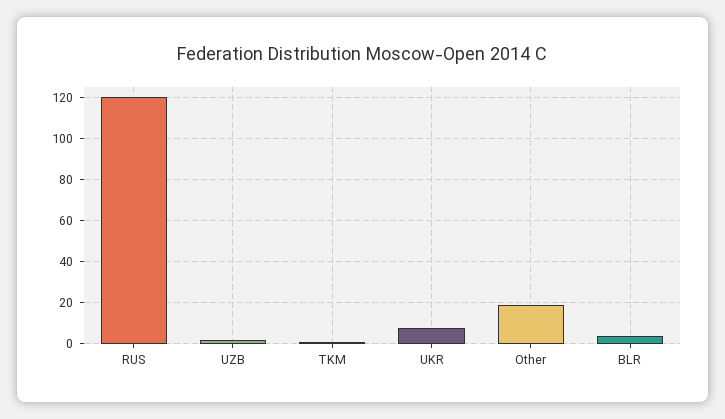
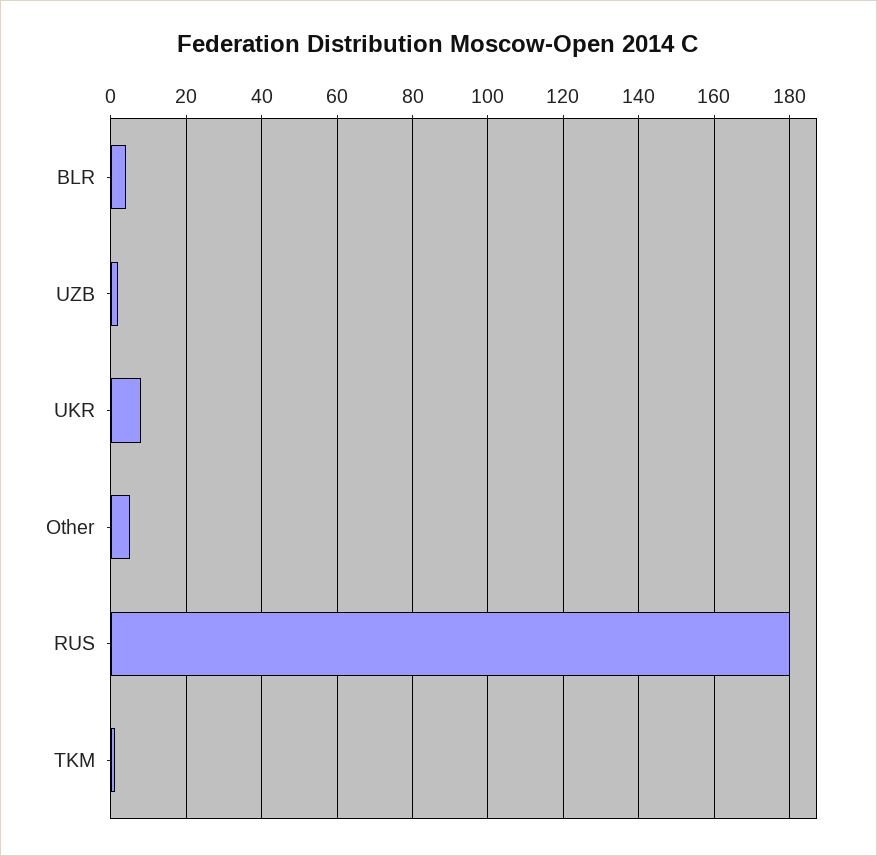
  {
-   "RUS": 120,
+   "RUS": 180,
    "UZB": 0,
    "TKM": 0,
    "UKR": 10,
-   "Other": 20,
+   "Other": 5,
    "BLR": 5
  }

